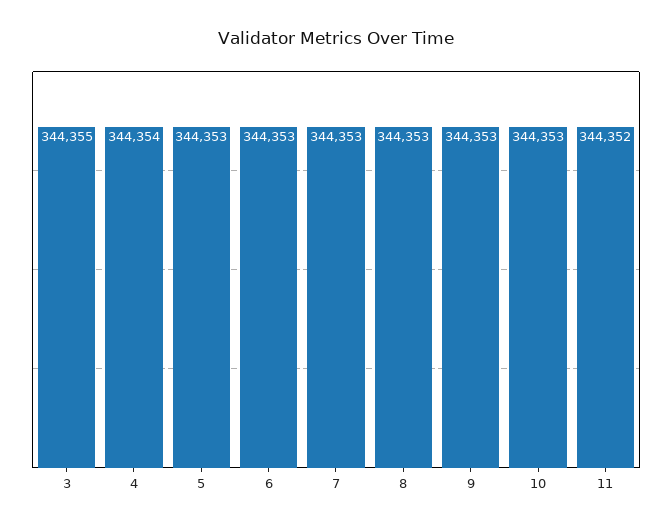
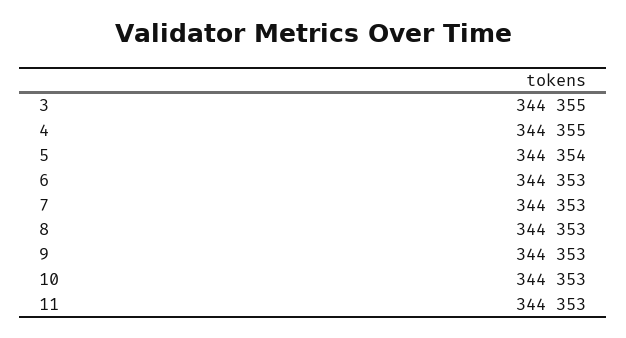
  {
    "3": 344355,
-   "4": 344354,
+   "4": 344355,
-   "5": 344353,
+   "5": 344354,
    "6": 344353,
    "7": 344353,
    "8": 344353,
    "9": 344353,
    "10": 344353,
-   "11": 344352
+   "11": 344353
  }

